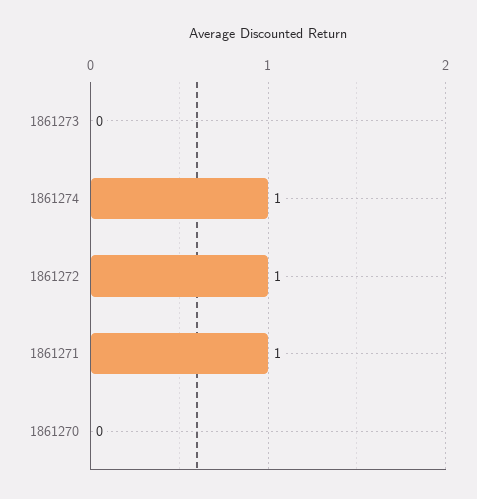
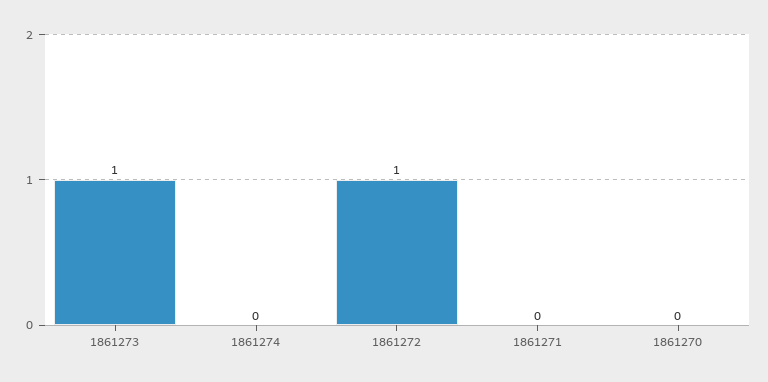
  {
-   "1861273": 0,
+   "1861273": 1,
-   "1861274": 1,
+   "1861274": 0,
    "1861272": 1,
-   "1861271": 1,
+   "1861271": 0,
    "1861270": 0
  }

